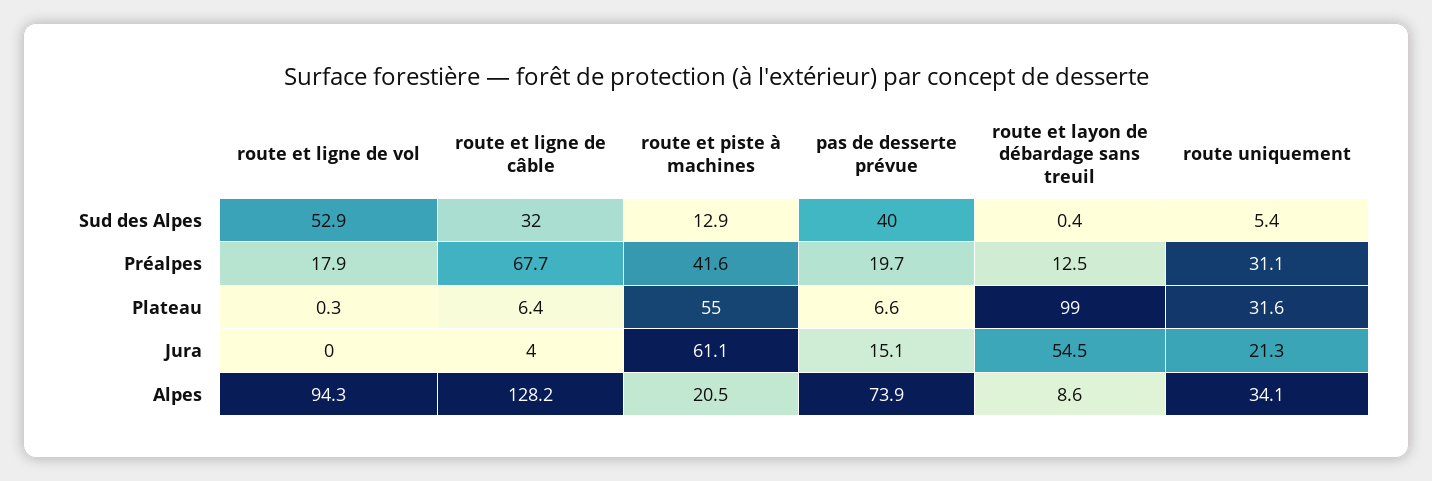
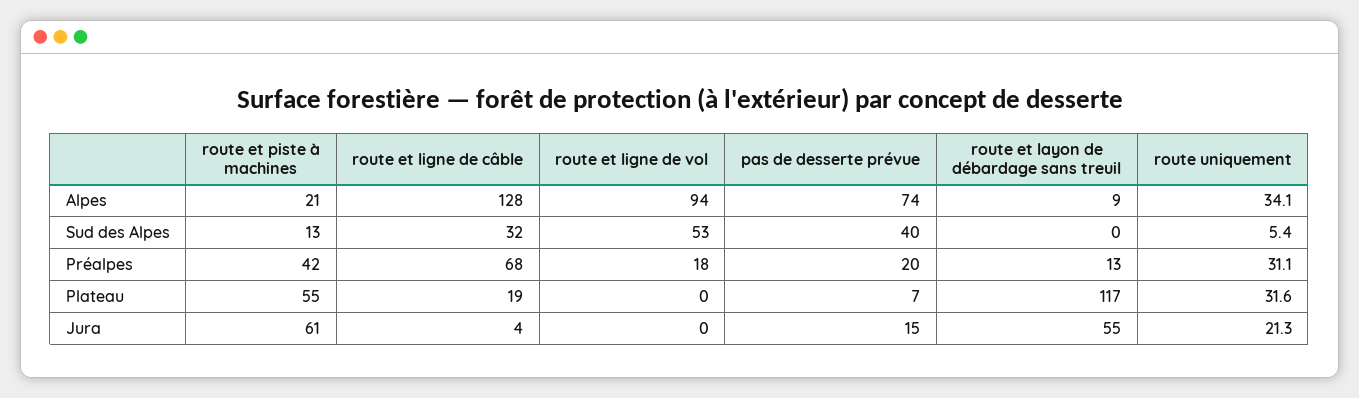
  {
    "route et ligne de vol": {
      "Sud des Alpes": 52.9,
      "Préalpes": 17.9,
      "Plateau": 0.3,
      "Jura": 0,
      "Alpes": 94.3
    },
    "route et ligne de câble": {
      "Sud des Alpes": 32,
      "Préalpes": 67.7,
-     "Plateau": 6.4,
+     "Plateau": 19,
      "Jura": 4,
      "Alpes": 128.2
    },
    "route et piste à machines": {
      "Sud des Alpes": 12.9,
      "Préalpes": 41.6,
      "Plateau": 55,
      "Jura": 61.1,
      "Alpes": 20.5
    },
    "pas de desserte prévue": {
      "Sud des Alpes": 40,
      "Préalpes": 19.7,
      "Plateau": 6.6,
      "Jura": 15.1,
      "Alpes": 73.9
    },
    "route et layon de débardage sans treuil": {
      "Sud des Alpes": 0.4,
      "Préalpes": 12.5,
-     "Plateau": 99,
+     "Plateau": 117,
      "Jura": 54.5,
      "Alpes": 8.6
    },
    "route uniquement": {
      "Sud des Alpes": 5.4,
      "Préalpes": 31.1,
      "Plateau": 31.6,
      "Jura": 21.3,
      "Alpes": 34.1
    }
  }

